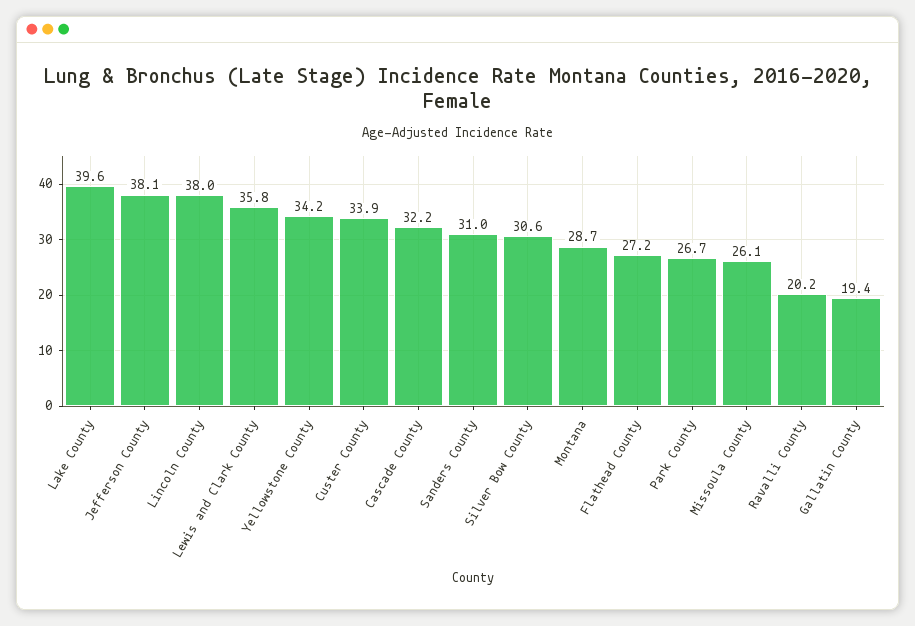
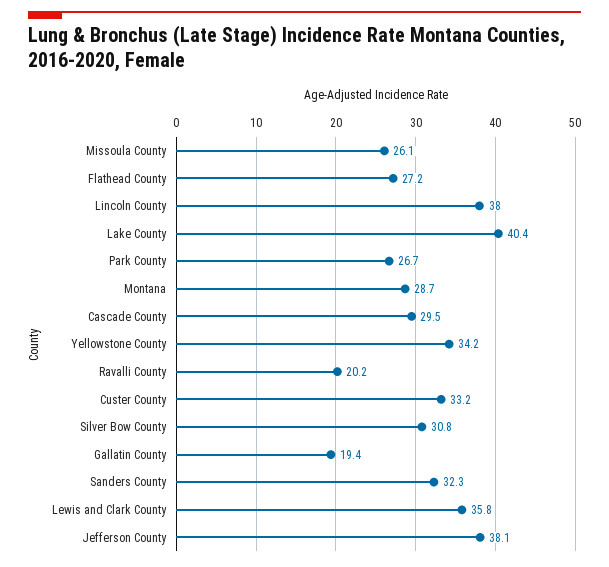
  {
-   "Lake County": 39.6,
+   "Lake County": 40.4,
    "Jefferson County": 38.1,
    "Lincoln County": 38,
    "Lewis and Clark County": 35.8,
    "Yellowstone County": 34.2,
-   "Custer County": 33.9,
+   "Custer County": 33.2,
-   "Cascade County": 32.2,
+   "Cascade County": 29.5,
-   "Sanders County": 31,
+   "Sanders County": 32.3,
-   "Silver Bow County": 30.6,
+   "Silver Bow County": 30.8,
    "Montana": 28.7,
    "Flathead County": 27.2,
    "Park County": 26.7,
    "Missoula County": 26.1,
    "Ravalli County": 20.2,
    "Gallatin County": 19.4
  }

